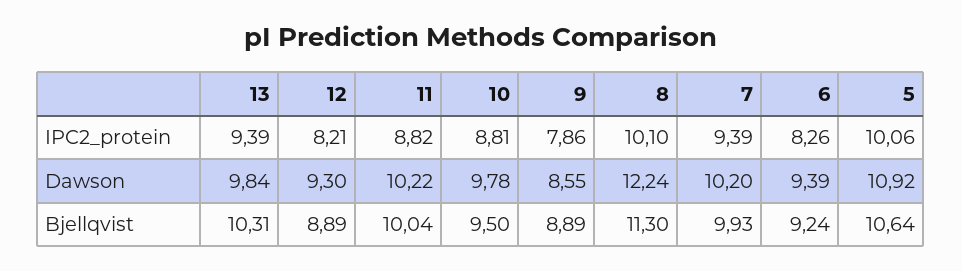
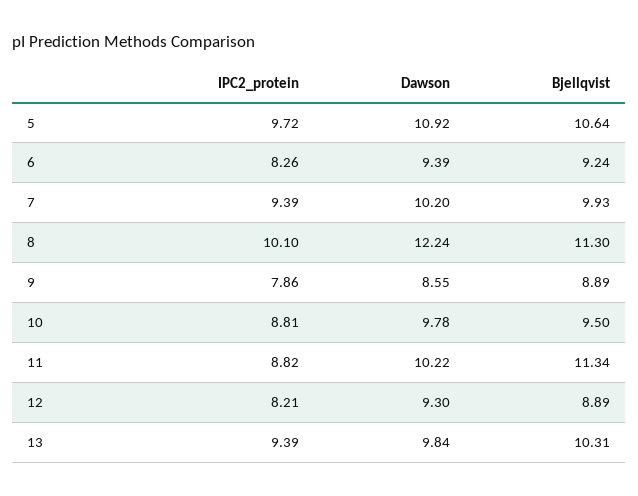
  {
    "13": {
      "IPC2_protein": 9.39,
      "Dawson": 9.84,
      "Bjellqvist": 10.31
    },
    "12": {
      "IPC2_protein": 8.21,
      "Dawson": 9.3,
      "Bjellqvist": 8.89
    },
    "11": {
      "IPC2_protein": 8.82,
      "Dawson": 10.22,
-     "Bjellqvist": 10.04
+     "Bjellqvist": 11.34
    },
    "10": {
      "IPC2_protein": 8.81,
      "Dawson": 9.78,
      "Bjellqvist": 9.5
    },
    "9": {
      "IPC2_protein": 7.86,
      "Dawson": 8.55,
      "Bjellqvist": 8.89
    },
    "8": {
      "IPC2_protein": 10.1,
      "Dawson": 12.24,
      "Bjellqvist": 11.3
    },
    "7": {
      "IPC2_protein": 9.39,
      "Dawson": 10.2,
      "Bjellqvist": 9.93
    },
    "6": {
      "IPC2_protein": 8.26,
      "Dawson": 9.39,
      "Bjellqvist": 9.24
    },
    "5": {
-     "IPC2_protein": 10.06,
+     "IPC2_protein": 9.72,
      "Dawson": 10.92,
      "Bjellqvist": 10.64
    }
  }

